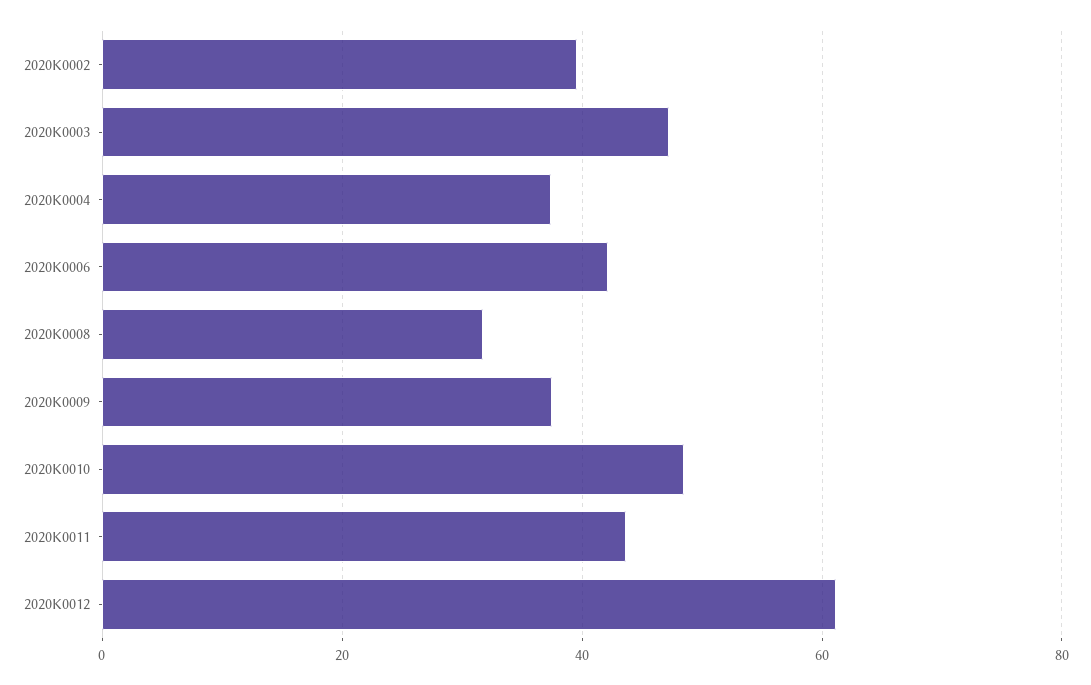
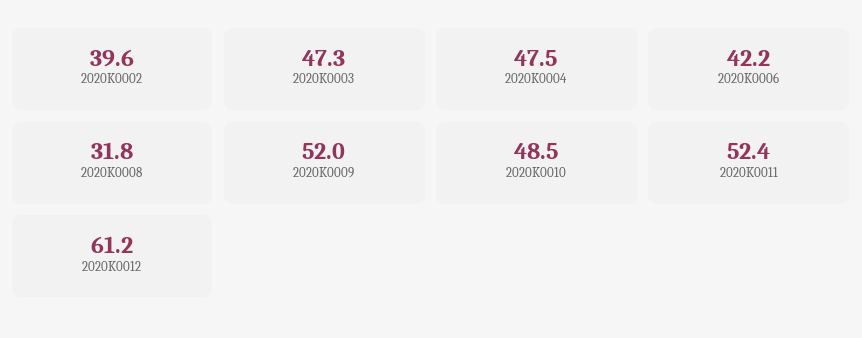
  {
    "2020K0002": 39.6,
    "2020K0003": 47.3,
-   "2020K0004": 38,
+   "2020K0004": 47.5,
    "2020K0006": 42.2,
    "2020K0008": 31.8,
-   "2020K0009": 38,
+   "2020K0009": 52,
    "2020K0010": 48.5,
-   "2020K0011": 44,
+   "2020K0011": 52.4,
    "2020K0012": 61.2
  }

